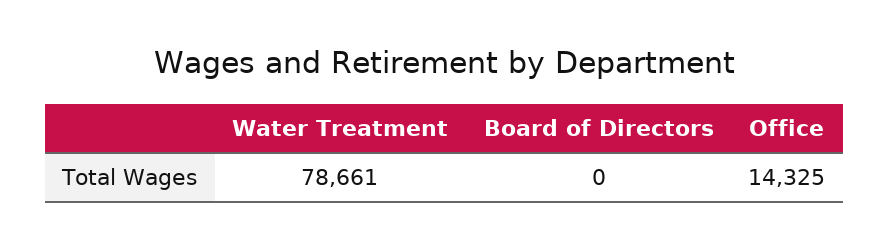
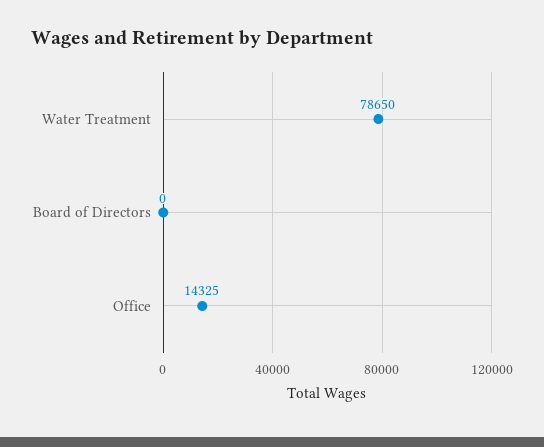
  {
-   "Water Treatment": 78661,
+   "Water Treatment": 78650,
    "Board of Directors": 0,
    "Office": 14325
  }

